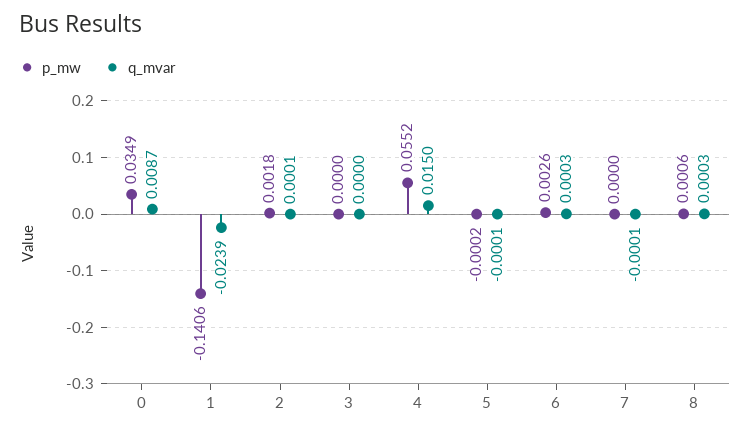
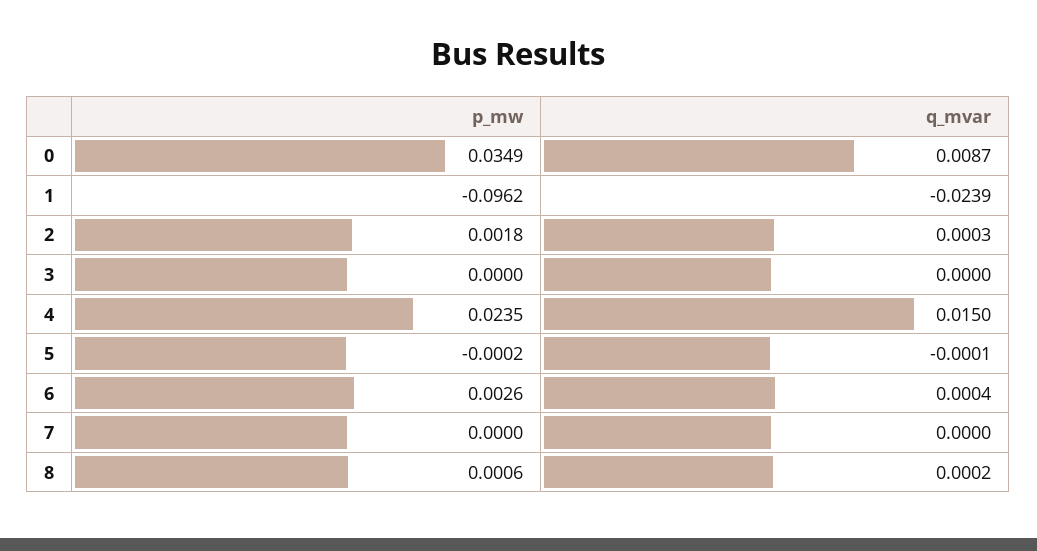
  {
    "p_mw": {
      "0": 0.0349,
-     "1": -0.1406,
+     "1": -0.0962,
      "2": 0.0018,
      "3": 0,
-     "4": 0.0552,
+     "4": 0.0235,
      "5": -0.0002,
      "6": 0.0026,
      "7": 0,
      "8": 0.0006
    },
    "q_mvar": {
      "0": 0.0087,
      "1": -0.0239,
-     "2": 0.0001,
+     "2": 0.0003,
      "3": 0,
      "4": 0.015,
      "5": -0.0001,
-     "6": 0.0003,
+     "6": 0.0004,
-     "7": -0.0001,
+     "7": 0,
-     "8": 0.0003
+     "8": 0.0002
    }
  }

